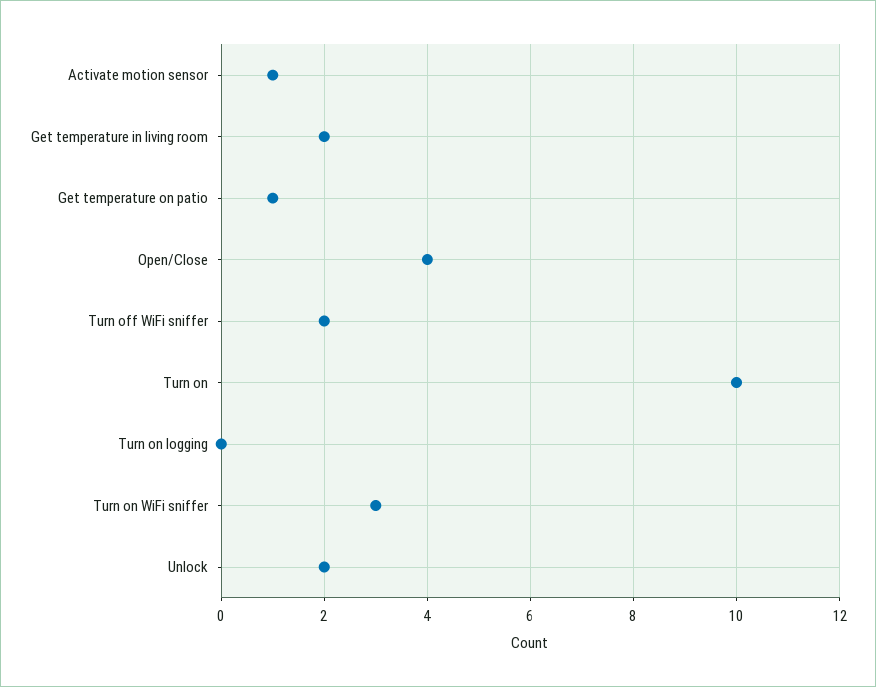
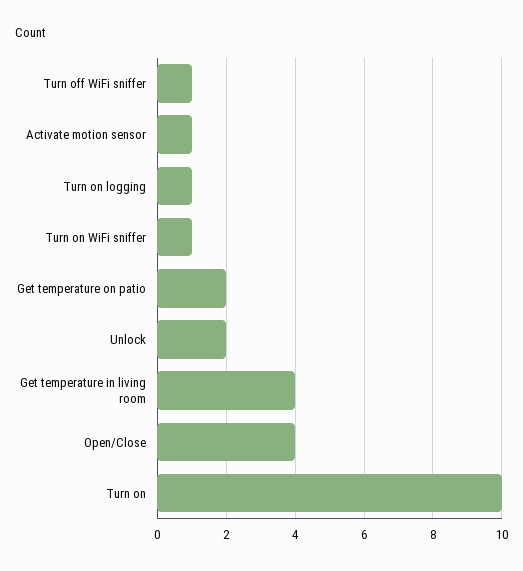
  {
    "Activate motion sensor": 1,
-   "Get temperature in living room": 2,
+   "Get temperature in living room": 4,
-   "Get temperature on patio": 1,
+   "Get temperature on patio": 2,
    "Open/Close": 4,
-   "Turn off WiFi sniffer": 2,
+   "Turn off WiFi sniffer": 1,
    "Turn on": 10,
-   "Turn on logging": 0,
+   "Turn on logging": 1,
-   "Turn on WiFi sniffer": 3,
+   "Turn on WiFi sniffer": 1,
    "Unlock": 2
  }

